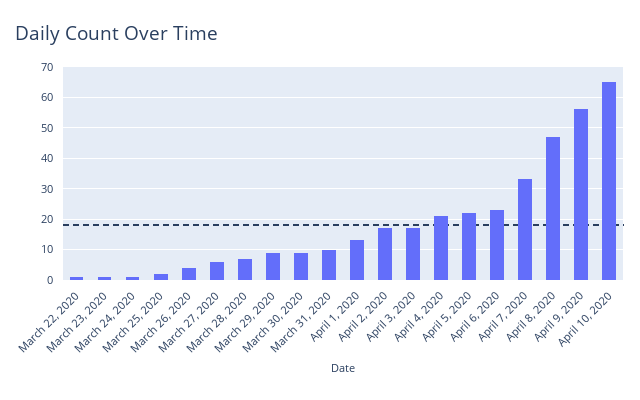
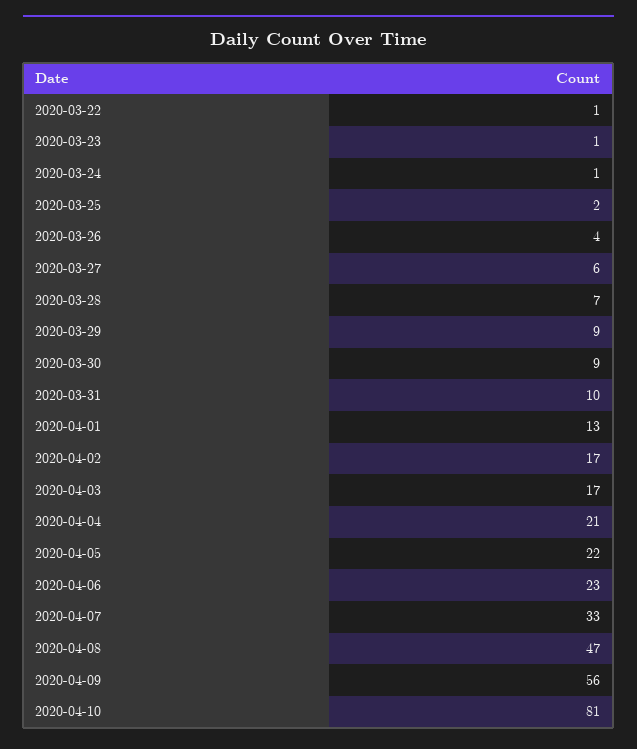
  {
    "March 22, 2020": 1,
    "March 23, 2020": 1,
    "March 24, 2020": 1,
    "March 25, 2020": 2,
    "March 26, 2020": 4,
    "March 27, 2020": 6,
    "March 28, 2020": 7,
    "March 29, 2020": 9,
    "March 30, 2020": 9,
    "March 31, 2020": 10,
    "April 1, 2020": 13,
    "April 2, 2020": 17,
    "April 3, 2020": 17,
    "April 4, 2020": 21,
    "April 5, 2020": 22,
    "April 6, 2020": 23,
    "April 7, 2020": 33,
    "April 8, 2020": 47,
    "April 9, 2020": 56,
-   "April 10, 2020": 65
+   "April 10, 2020": 81
  }

